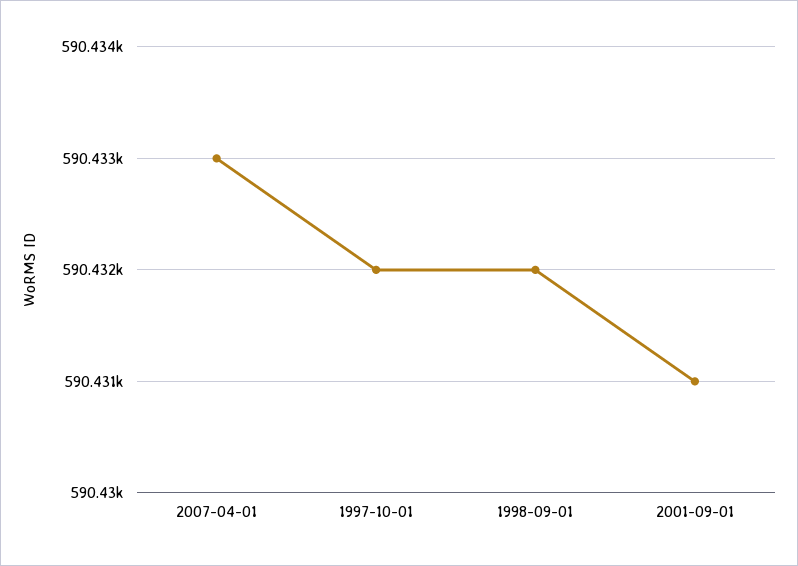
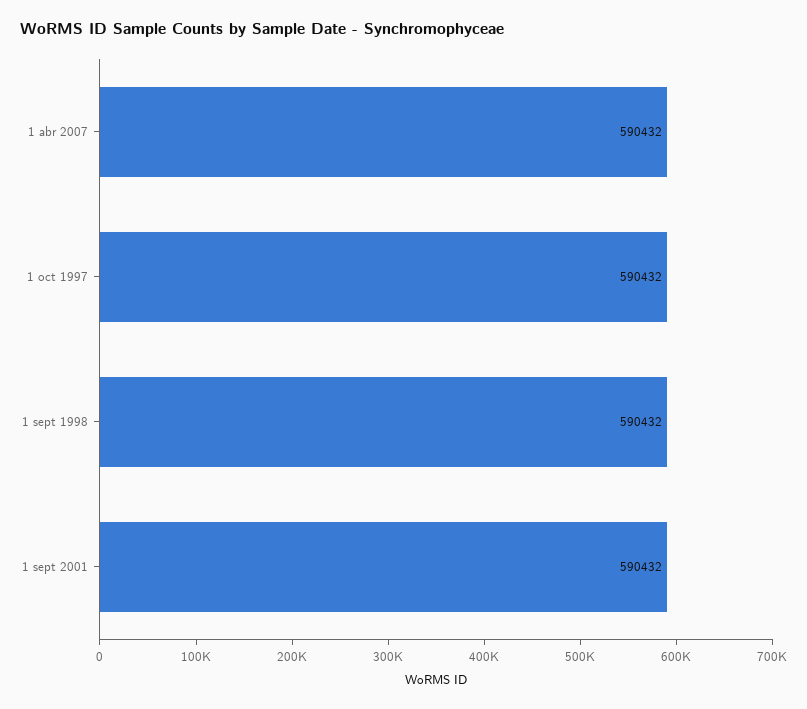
  {
-   "2007-04-01": 590433,
+   "2007-04-01": 590432,
    "1997-10-01": 590432,
    "1998-09-01": 590432,
-   "2001-09-01": 590431
+   "2001-09-01": 590432
  }

